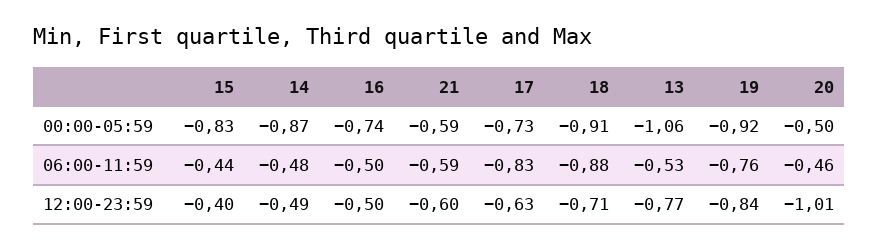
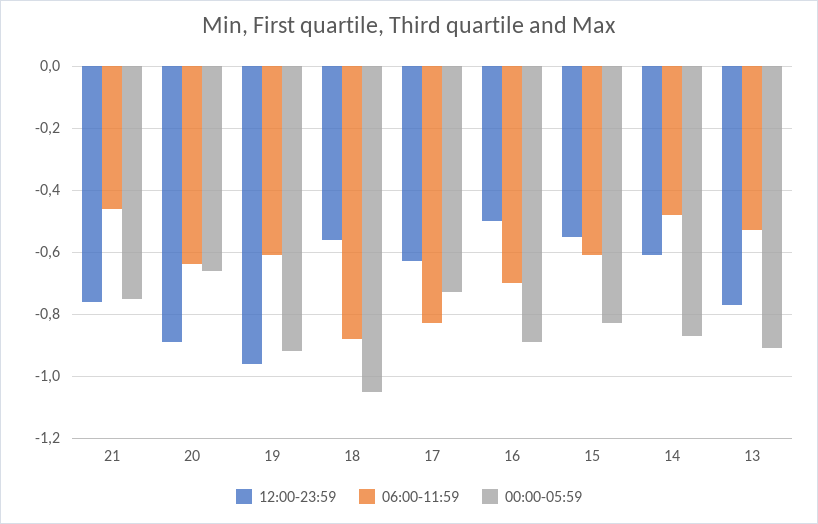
  {
    "00:00-05:59": {
      "15": -0.83,
      "14": -0.87,
-     "16": -0.74,
+     "16": -0.9,
-     "21": -0.59,
+     "21": -0.75,
      "17": -0.73,
-     "18": -0.91,
+     "18": -1.05,
-     "13": -1.06,
+     "13": -0.9,
      "19": -0.92,
-     "20": -0.5
+     "20": -0.65
    },
    "06:00-11:59": {
-     "15": -0.44,
+     "15": -0.6,
      "14": -0.48,
-     "16": -0.5,
+     "16": -0.7,
-     "21": -0.59,
+     "21": -0.45,
      "17": -0.83,
      "18": -0.88,
      "13": -0.53,
-     "19": -0.76,
+     "19": -0.6,
-     "20": -0.46
+     "20": -0.65
    },
    "12:00-23:59": {
-     "15": -0.4,
+     "15": -0.55,
-     "14": -0.49,
+     "14": -0.6,
      "16": -0.5,
-     "21": -0.6,
+     "21": -0.75,
      "17": -0.63,
-     "18": -0.71,
+     "18": -0.55,
      "13": -0.77,
-     "19": -0.84,
+     "19": -0.95,
-     "20": -1.01
+     "20": -0.9
    }
  }

